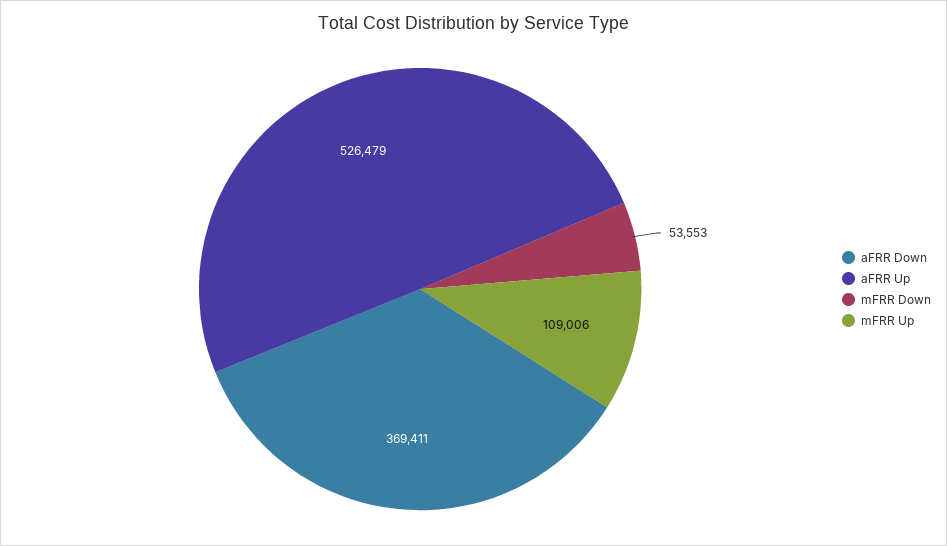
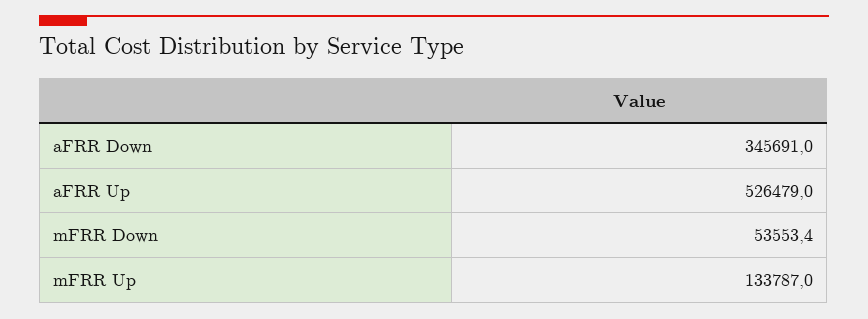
  {
-   "aFRR Down": 369411,
+   "aFRR Down": 345691,
    "aFRR Up": 526479,
    "mFRR Down": 53553.4,
-   "mFRR Up": 109006
+   "mFRR Up": 133787
  }

